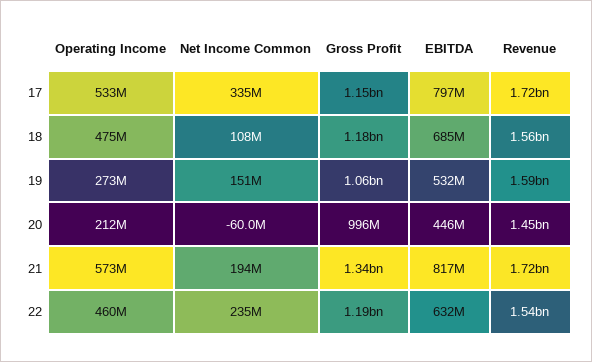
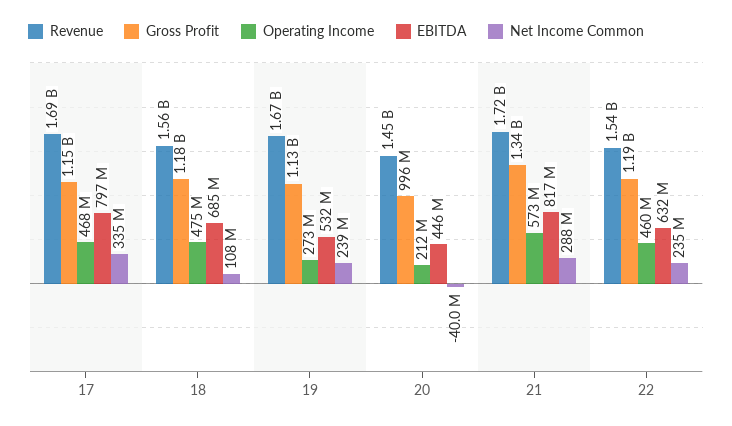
  {
    "Operating Income": {
-     "17": 533000000,
+     "17": 468000000,
      "18": 475000000,
      "19": 273000000,
      "20": 212000000,
      "21": 573000000,
      "22": 460000000
    },
    "Net Income Common": {
      "17": 335000000,
      "18": 108000000,
-     "19": 151000000,
+     "19": 239000000,
-     "20": -60000000,
+     "20": -40000000,
-     "21": 194000000,
+     "21": 288000000,
      "22": 235000000
    },
    "Gross Profit": {
      "17": 1150000000,
      "18": 1180000000,
-     "19": 1060000000,
+     "19": 1130000000,
      "20": 996000000,
      "21": 1340000000,
      "22": 1190000000
    },
    "EBITDA": {
      "17": 797000000,
      "18": 685000000,
      "19": 532000000,
      "20": 446000000,
      "21": 817000000,
      "22": 632000000
    },
    "Revenue": {
-     "17": 1720000000,
+     "17": 1690000000,
      "18": 1560000000,
-     "19": 1590000000,
+     "19": 1670000000,
      "20": 1450000000,
      "21": 1720000000,
      "22": 1540000000
    }
  }

